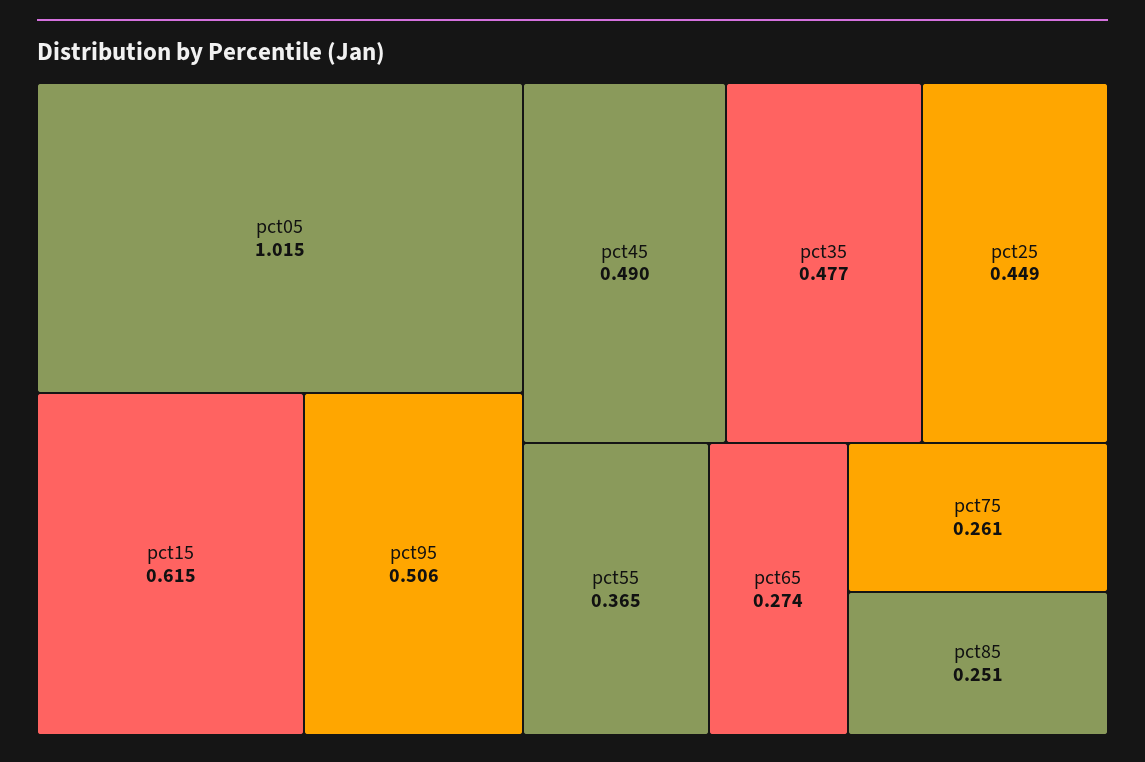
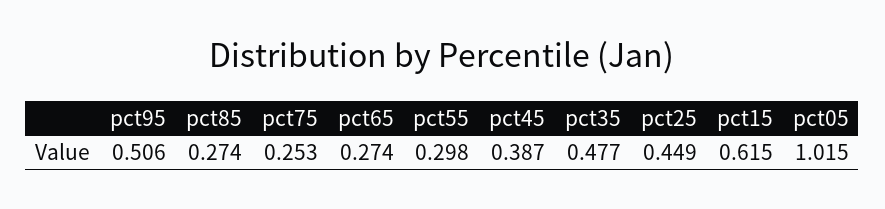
  {
    "pct05": 1.015,
    "pct15": 0.615,
    "pct95": 0.506,
-   "pct45": 0.49,
+   "pct45": 0.387,
    "pct35": 0.477,
    "pct25": 0.449,
-   "pct55": 0.365,
+   "pct55": 0.298,
    "pct65": 0.274,
-   "pct75": 0.261,
+   "pct75": 0.253,
-   "pct85": 0.251
+   "pct85": 0.274
  }

